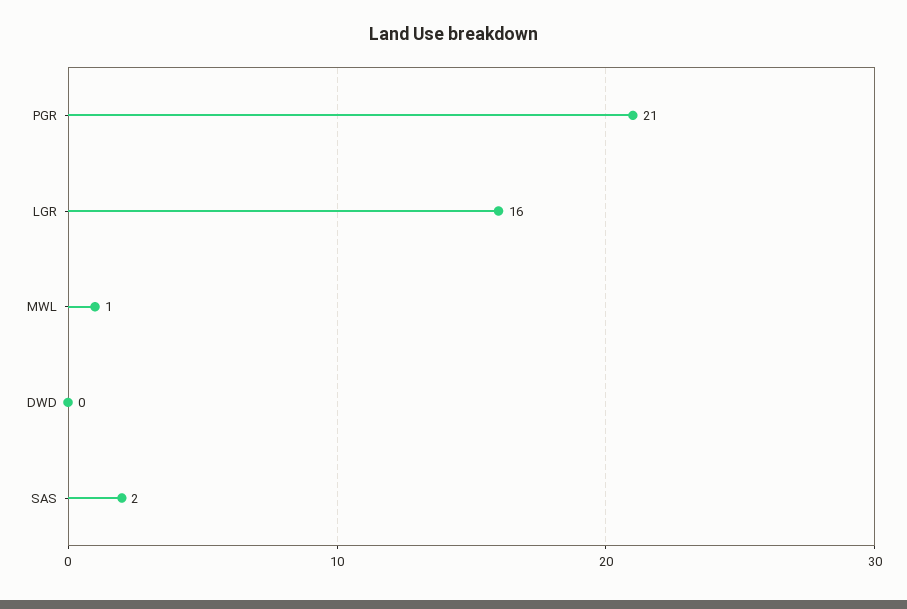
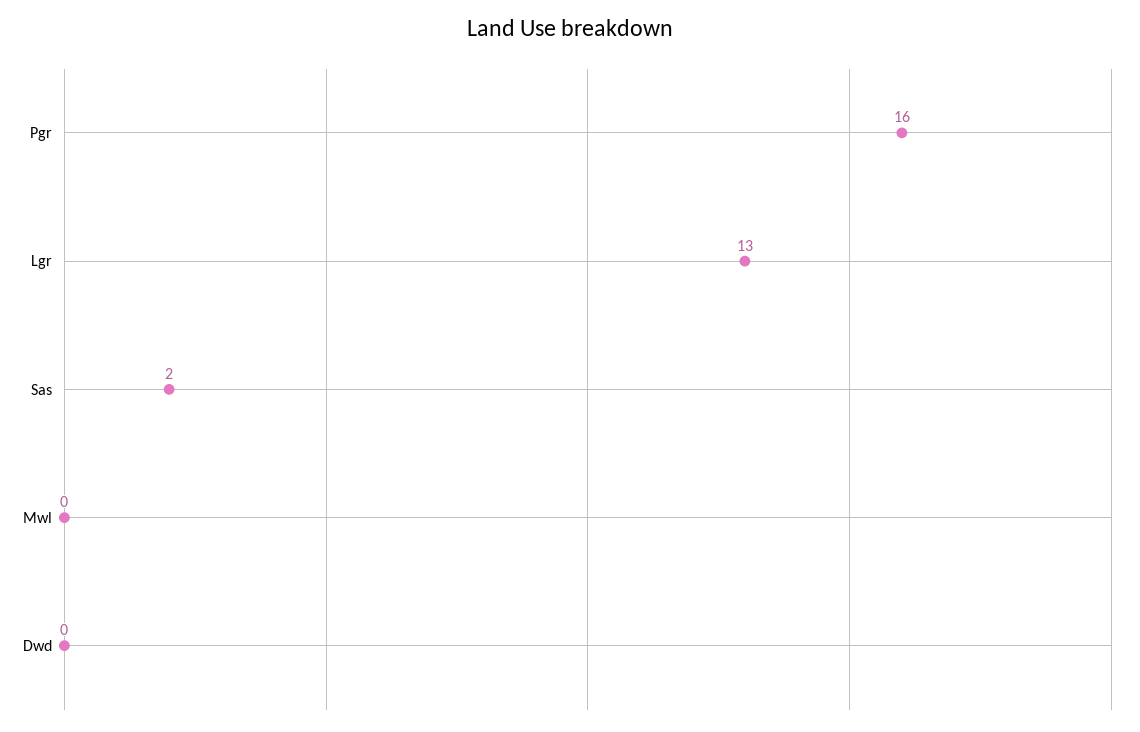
  {
-   "PGR": 21,
+   "PGR": 16,
-   "LGR": 16,
+   "LGR": 13,
-   "MWL": 1,
+   "MWL": 0,
    "DWD": 0,
    "SAS": 2
  }

